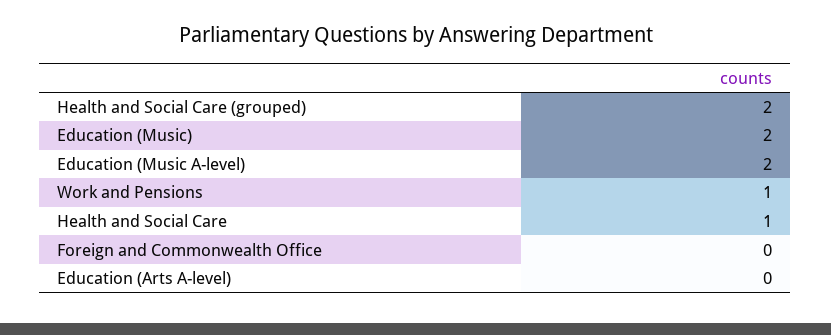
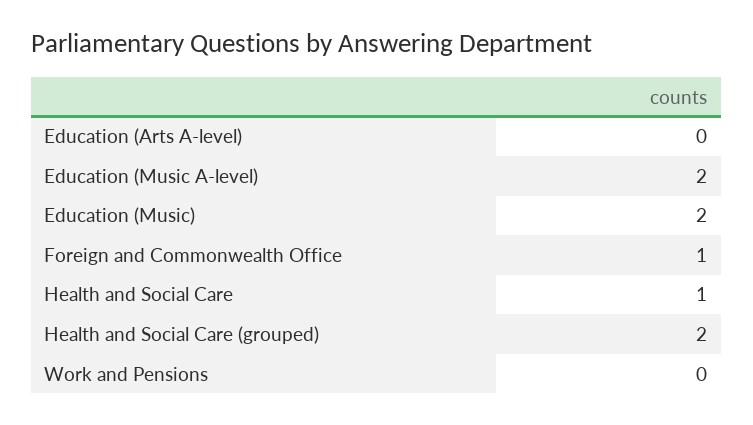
  {
    "Health and Social Care (grouped)": 2,
    "Education (Music)": 2,
    "Education (Music A-level)": 2,
-   "Work and Pensions": 1,
+   "Work and Pensions": 0,
    "Health and Social Care": 1,
-   "Foreign and Commonwealth Office": 0,
+   "Foreign and Commonwealth Office": 1,
    "Education (Arts A-level)": 0
  }

